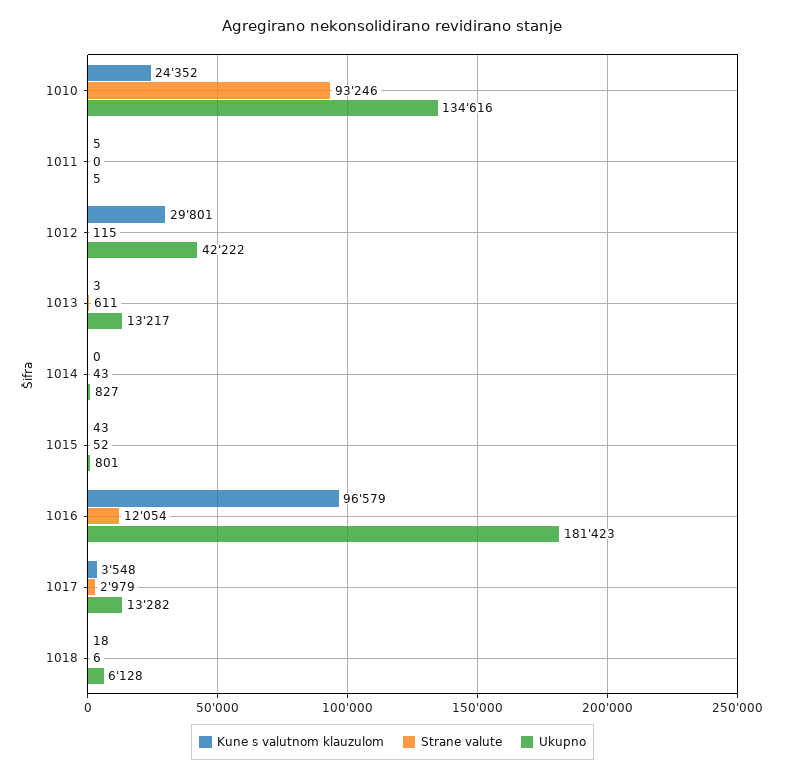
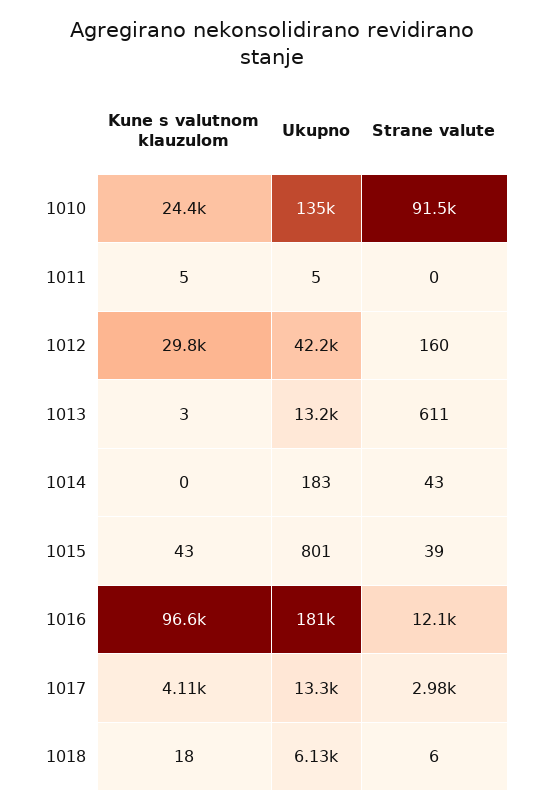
  {
    "Kune s valutnom klauzulom": {
      "1010": 24352,
      "1011": 5,
      "1012": 29801,
      "1013": 3,
      "1014": 0,
      "1015": 43,
      "1016": 96579,
-     "1017": 3548,
+     "1017": 4110,
      "1018": 18
    },
    "Strane valute": {
-     "1010": 93246,
+     "1010": 91500,
      "1011": 0,
-     "1012": 115,
+     "1012": 160,
      "1013": 611,
      "1014": 43,
-     "1015": 52,
+     "1015": 39,
      "1016": 12054,
      "1017": 2979,
      "1018": 6
    },
    "Ukupno": {
      "1010": 134616,
      "1011": 5,
      "1012": 42222,
      "1013": 13217,
-     "1014": 827,
+     "1014": 183,
      "1015": 801,
      "1016": 181423,
      "1017": 13282,
      "1018": 6128
    }
  }

